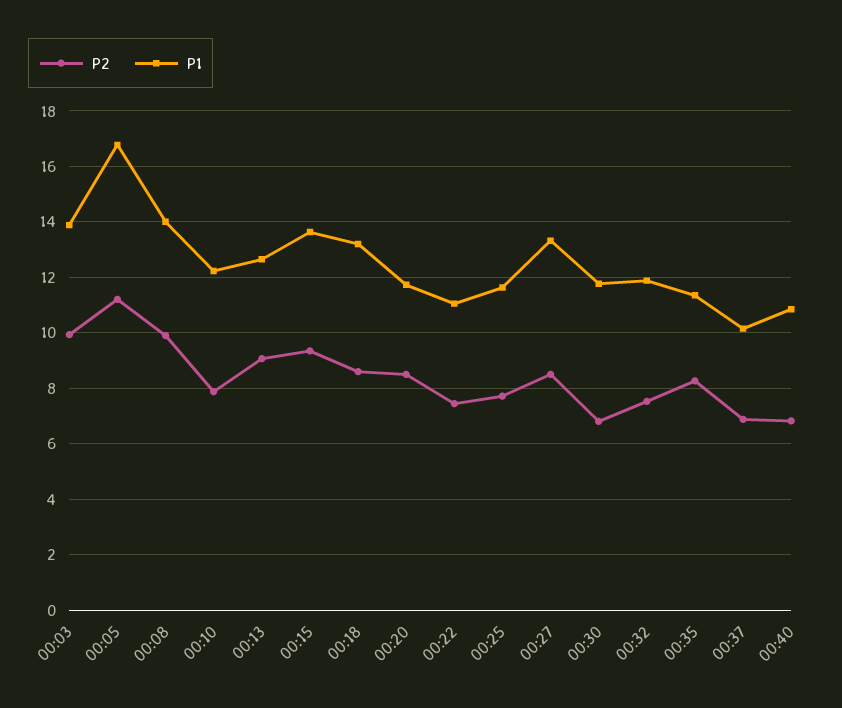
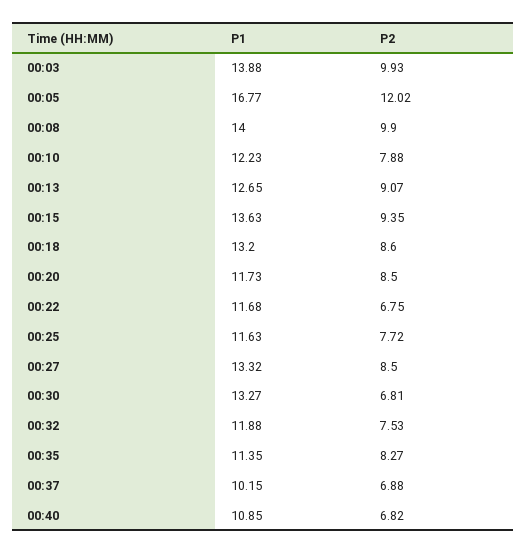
  {
    "P2": {
      "00:03": 9.93,
-     "00:05": 11.25,
+     "00:05": 12.02,
      "00:08": 9.9,
      "00:10": 7.88,
      "00:13": 9.07,
      "00:15": 9.35,
      "00:18": 8.6,
      "00:20": 8.5,
-     "00:22": 7.5,
+     "00:22": 6.75,
      "00:25": 7.72,
      "00:27": 8.5,
      "00:30": 6.81,
      "00:32": 7.53,
      "00:35": 8.27,
      "00:37": 6.88,
      "00:40": 6.82
    },
    "P1": {
      "00:03": 13.88,
      "00:05": 16.77,
      "00:08": 14,
      "00:10": 12.23,
      "00:13": 12.65,
      "00:15": 13.63,
      "00:18": 13.2,
      "00:20": 11.73,
-     "00:22": 11,
+     "00:22": 11.68,
      "00:25": 11.63,
      "00:27": 13.32,
-     "00:30": 11.75,
+     "00:30": 13.27,
      "00:32": 11.88,
      "00:35": 11.35,
      "00:37": 10.15,
      "00:40": 10.85
    }
  }

